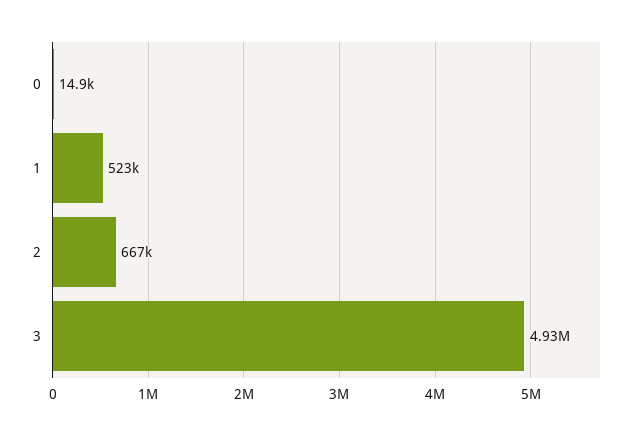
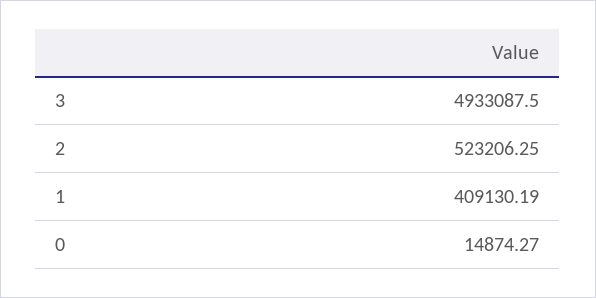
  {
    "0": 14874.27,
-   "1": 523000,
+   "1": 409130.19,
-   "2": 667000,
+   "2": 523206.25,
    "3": 4933087.5
  }

